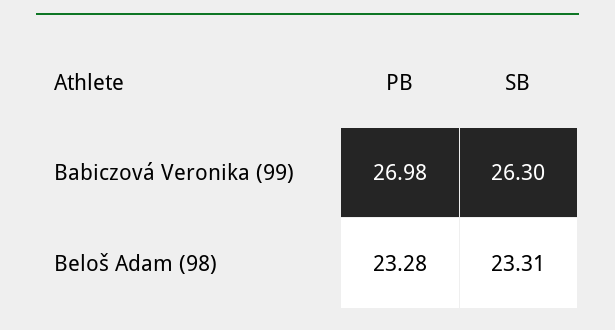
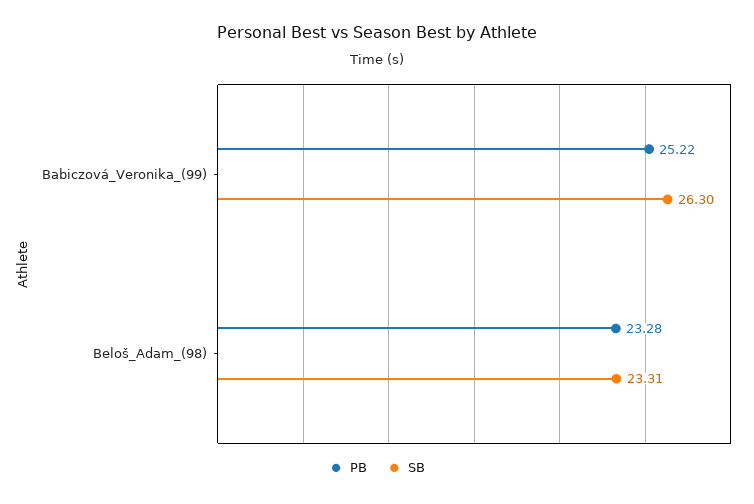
  {
    "PB": {
-     "Babiczová Veronika (99)": 26.98,
+     "Babiczová Veronika (99)": 25.22,
      "Beloš Adam (98)": 23.28
    },
    "SB": {
      "Babiczová Veronika (99)": 26.3,
      "Beloš Adam (98)": 23.31
    }
  }

